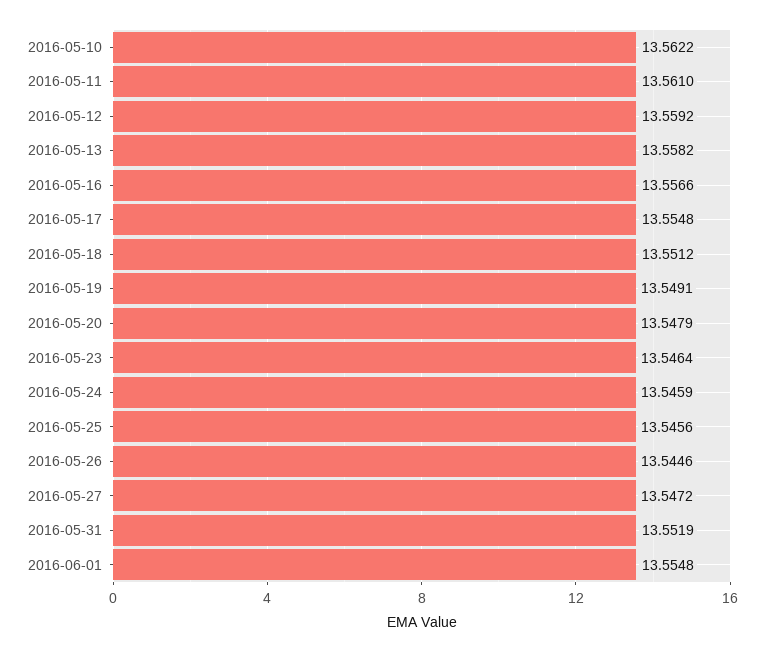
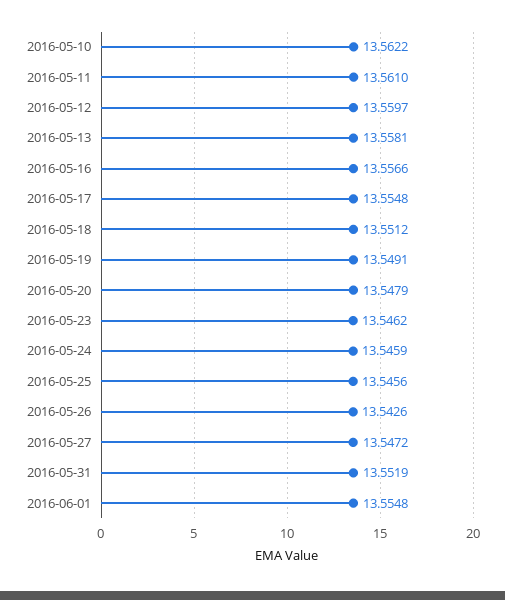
  {
    "2016-05-10": 13.5622,
    "2016-05-11": 13.561,
-   "2016-05-12": 13.5592,
+   "2016-05-12": 13.5597,
-   "2016-05-13": 13.5582,
+   "2016-05-13": 13.5581,
    "2016-05-16": 13.5566,
    "2016-05-17": 13.5548,
    "2016-05-18": 13.5512,
    "2016-05-19": 13.5491,
    "2016-05-20": 13.5479,
-   "2016-05-23": 13.5464,
+   "2016-05-23": 13.5462,
    "2016-05-24": 13.5459,
    "2016-05-25": 13.5456,
-   "2016-05-26": 13.5446,
+   "2016-05-26": 13.5426,
    "2016-05-27": 13.5472,
    "2016-05-31": 13.5519,
    "2016-06-01": 13.5548
  }

